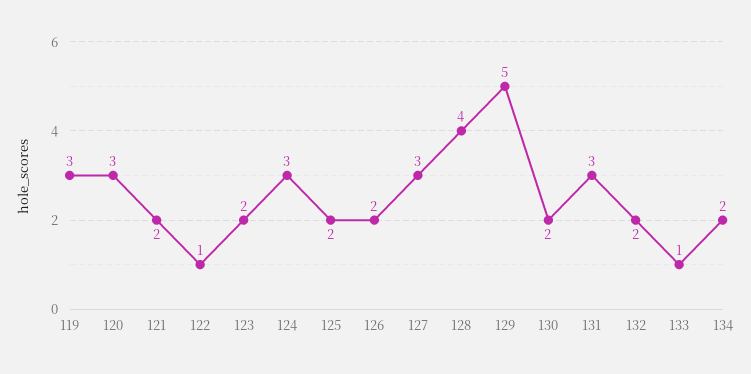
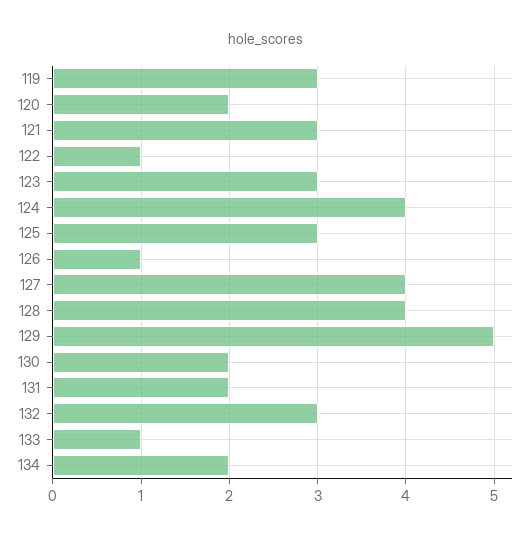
  {
    "119": 3,
-   "120": 3,
+   "120": 2,
-   "121": 2,
+   "121": 3,
    "122": 1,
-   "123": 2,
+   "123": 3,
-   "124": 3,
+   "124": 4,
-   "125": 2,
+   "125": 3,
-   "126": 2,
+   "126": 1,
-   "127": 3,
+   "127": 4,
    "128": 4,
    "129": 5,
    "130": 2,
-   "131": 3,
+   "131": 2,
-   "132": 2,
+   "132": 3,
    "133": 1,
    "134": 2
  }

